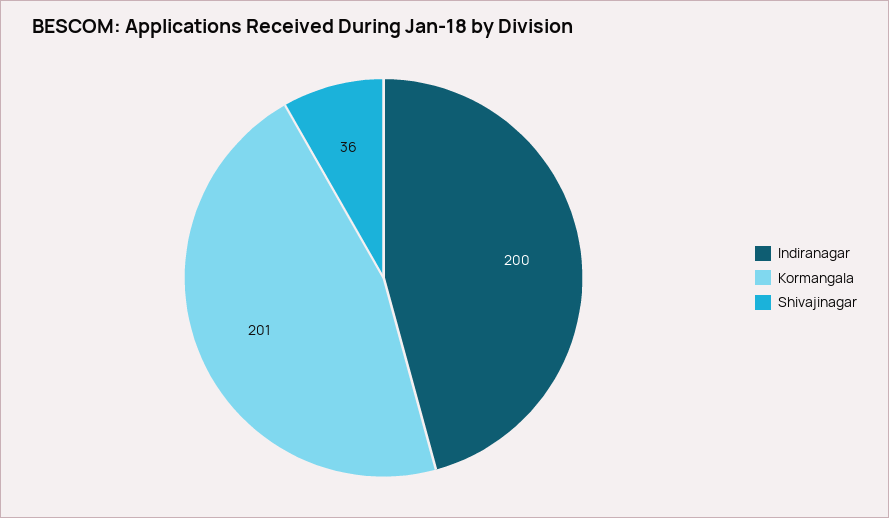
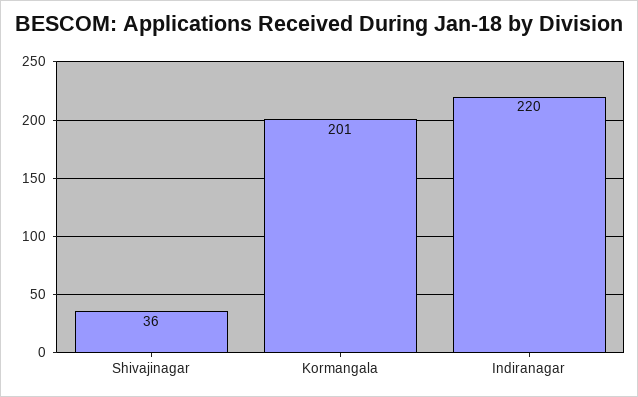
  {
-   "Indiranagar": 200,
+   "Indiranagar": 220,
    "Kormangala": 201,
    "Shivajinagar": 36
  }

